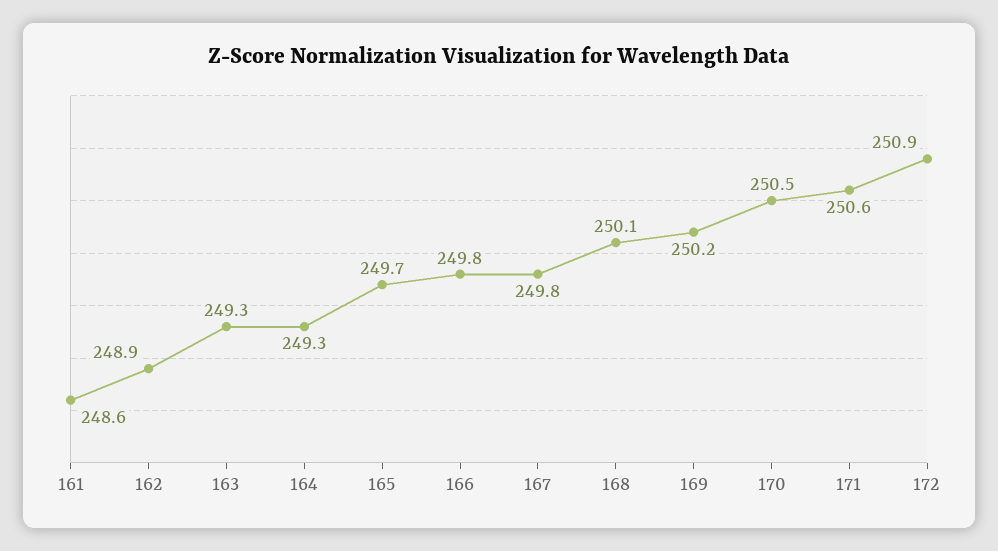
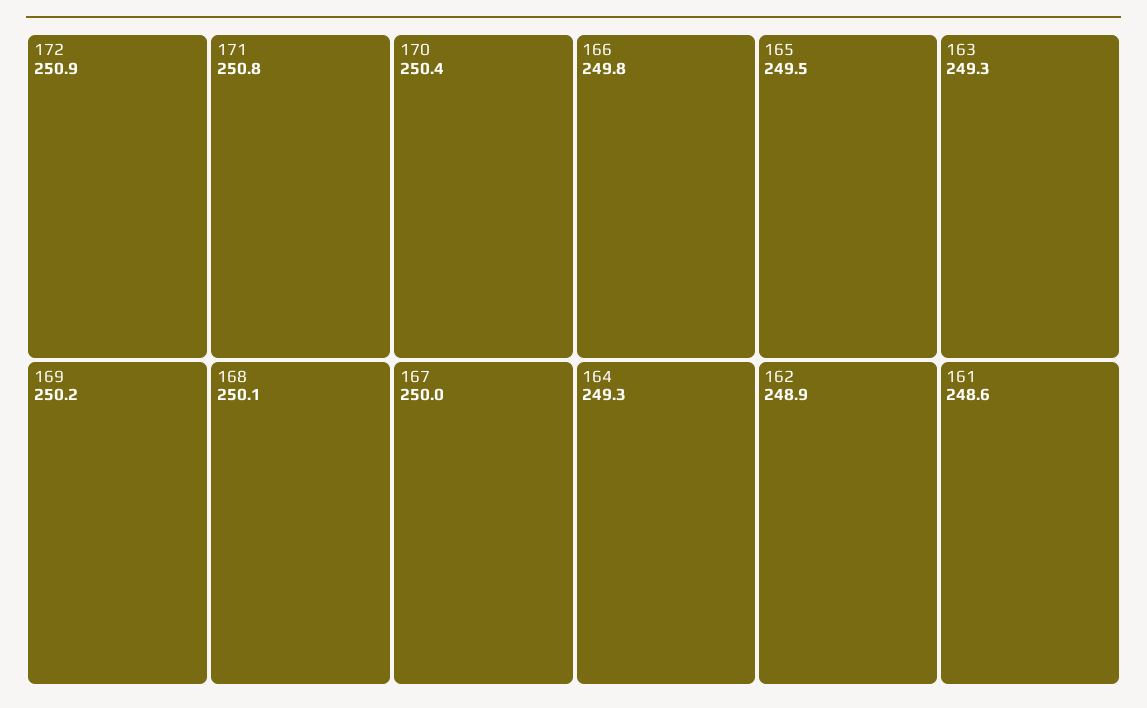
  {
    "161": 248.6,
    "162": 248.9,
    "163": 249.3,
    "164": 249.3,
-   "165": 249.7,
+   "165": 249.5,
    "166": 249.8,
-   "167": 249.8,
+   "167": 250,
    "168": 250.1,
    "169": 250.2,
-   "170": 250.5,
+   "170": 250.4,
-   "171": 250.6,
+   "171": 250.8,
    "172": 250.9
  }

